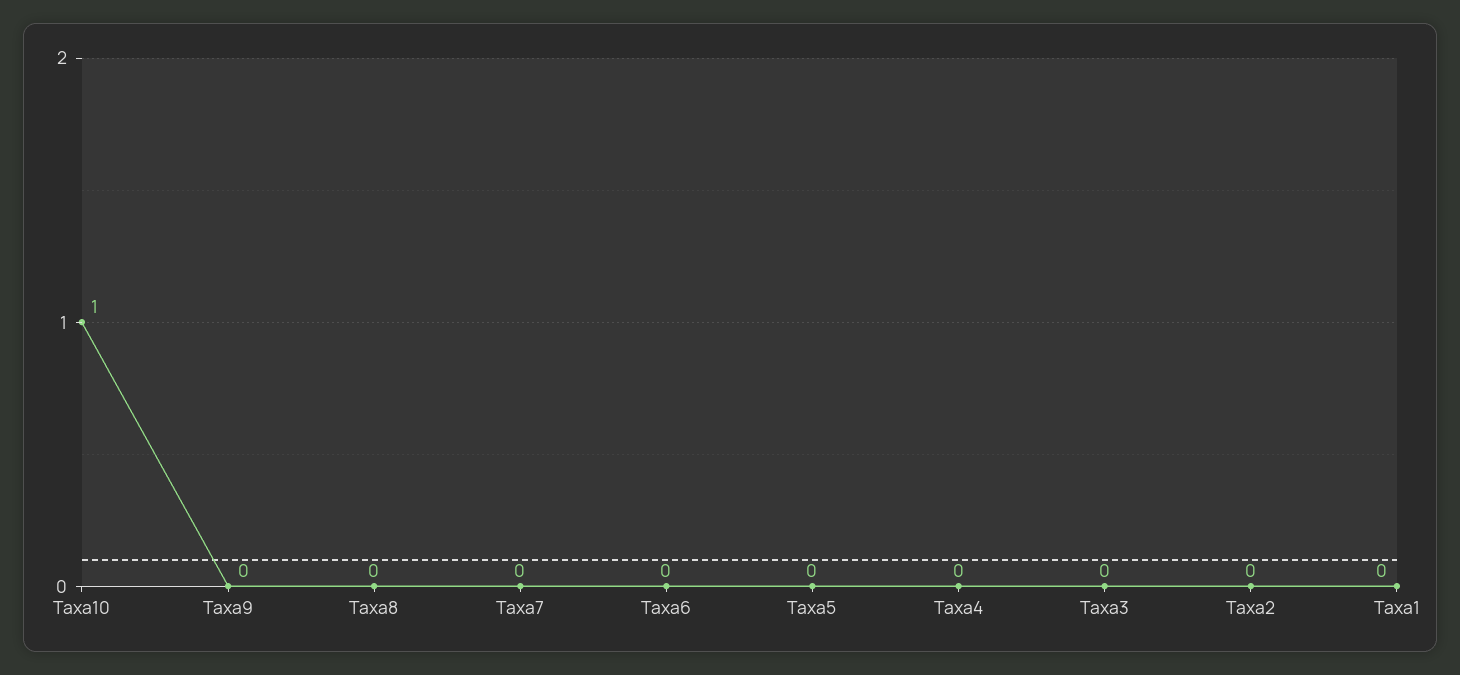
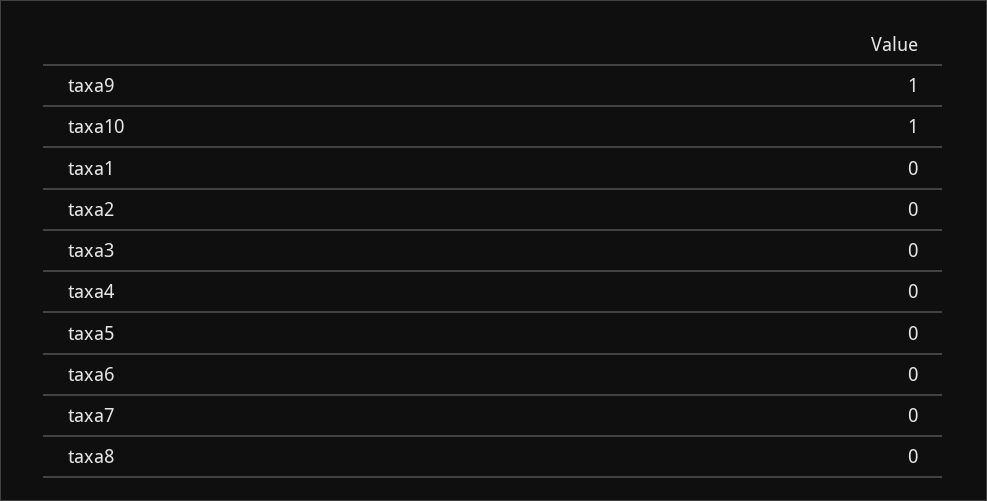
  {
    "Taxa10": 1,
-   "Taxa9": 0,
+   "Taxa9": 1,
    "Taxa8": 0,
    "Taxa7": 0,
    "Taxa6": 0,
    "Taxa5": 0,
    "Taxa4": 0,
    "Taxa3": 0,
    "Taxa2": 0,
    "Taxa1": 0
  }

